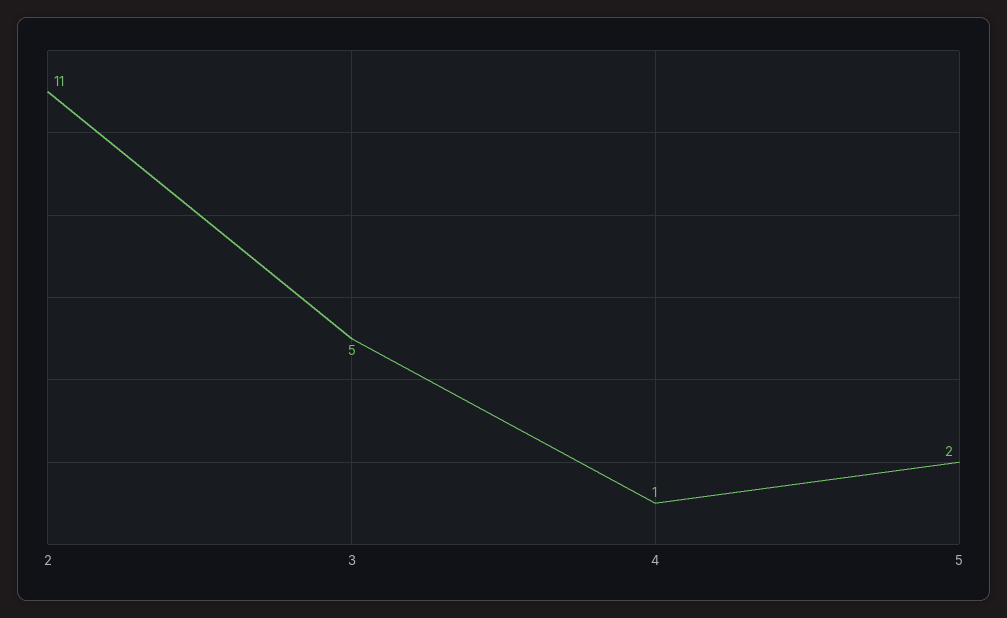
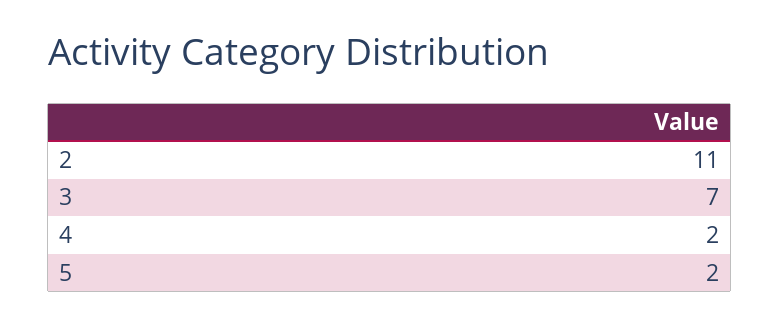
  {
    "2": 11,
-   "3": 5,
+   "3": 7,
-   "4": 1,
+   "4": 2,
    "5": 2
  }

